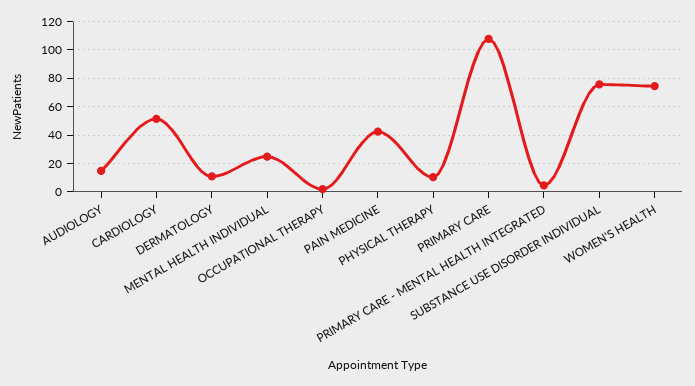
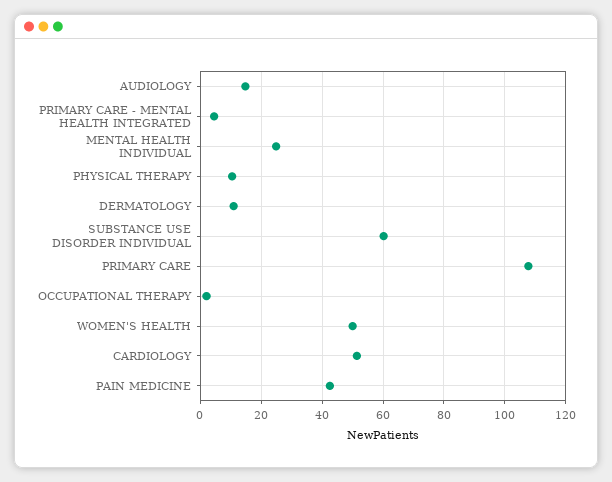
  {
    "AUDIOLOGY": 14,
    "CARDIOLOGY": 52,
    "DERMATOLOGY": 10,
    "MENTAL HEALTH INDIVIDUAL": 24,
    "OCCUPATIONAL THERAPY": 2,
    "PAIN MEDICINE": 42,
    "PHYSICAL THERAPY": 10,
    "PRIMARY CARE": 108,
    "PRIMARY CARE - MENTAL HEALTH INTEGRATED": 4,
-   "SUBSTANCE USE DISORDER INDIVIDUAL": 75,
+   "SUBSTANCE USE DISORDER INDIVIDUAL": 60,
-   "WOMEN'S HEALTH": 75
+   "WOMEN'S HEALTH": 50
  }

